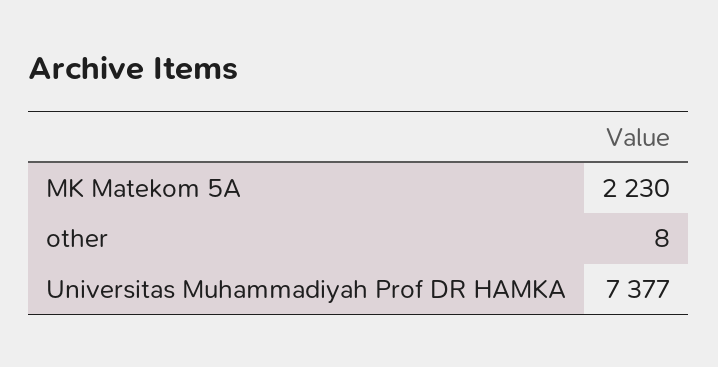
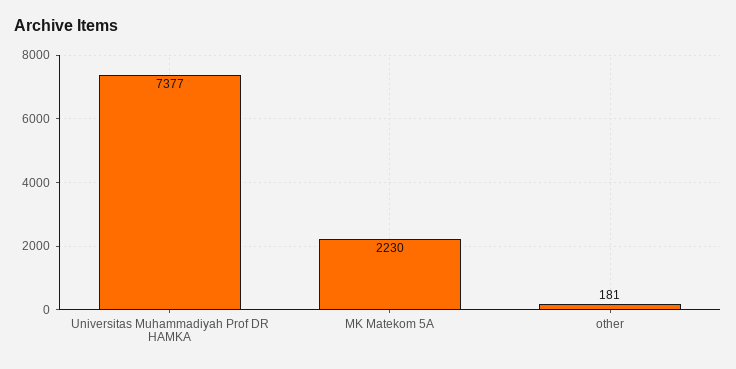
  {
    "MK Matekom 5A": 2230,
-   "other": 8,
+   "other": 181,
    "Universitas Muhammadiyah Prof DR HAMKA": 7377
  }

